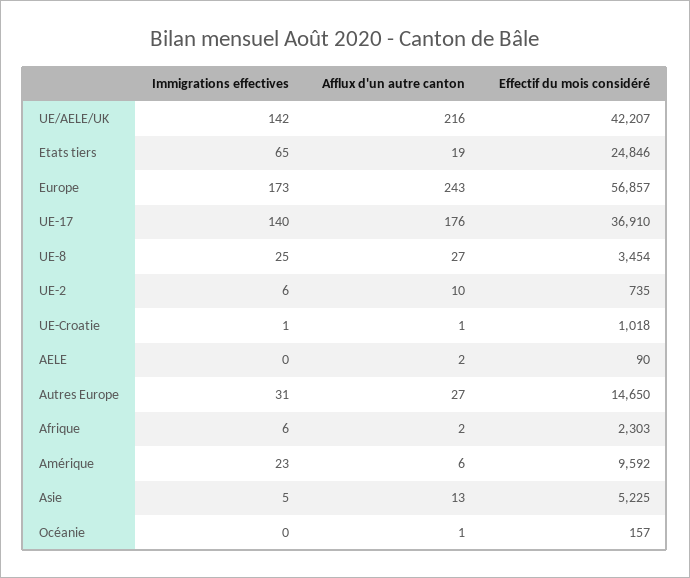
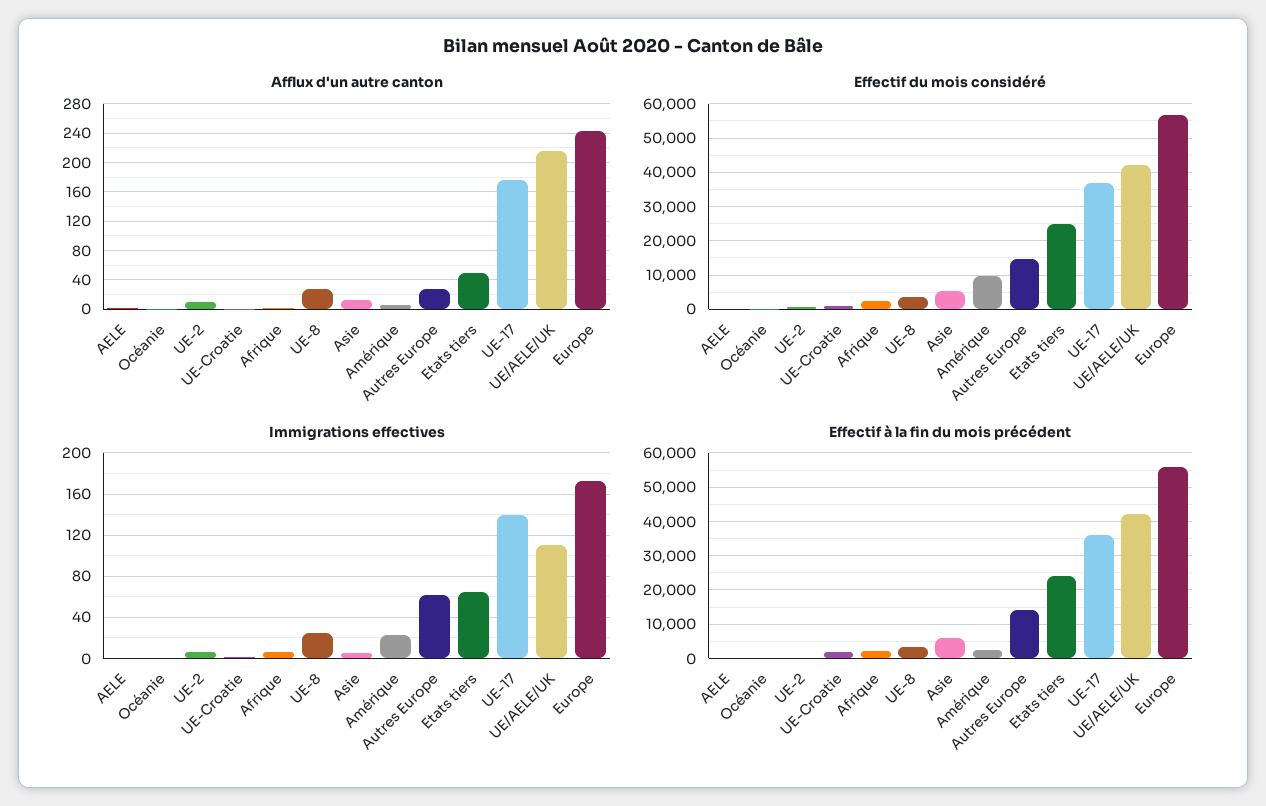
  {
    "Immigrations effectives": {
-     "UE/AELE/UK": 142,
+     "UE/AELE/UK": 110,
      "Etats tiers": 65,
      "Europe": 173,
      "UE-17": 140,
      "UE-8": 25,
      "UE-2": 6,
      "UE-Croatie": 1,
      "AELE": 0,
-     "Autres Europe": 31,
+     "Autres Europe": 60,
      "Afrique": 6,
      "Amérique": 23,
      "Asie": 5,
      "Océanie": 0
    },
    "Afflux d'un autre canton": {
      "UE/AELE/UK": 216,
-     "Etats tiers": 19,
+     "Etats tiers": 50,
      "Europe": 243,
      "UE-17": 176,
      "UE-8": 27,
      "UE-2": 10,
      "UE-Croatie": 1,
      "AELE": 2,
      "Autres Europe": 27,
      "Afrique": 2,
      "Amérique": 6,
      "Asie": 13,
      "Océanie": 1
    },
    "Effectif du mois considéré": {
      "UE/AELE/UK": 42207,
      "Etats tiers": 24846,
      "Europe": 56857,
      "UE-17": 36910,
      "UE-8": 3454,
      "UE-2": 735,
      "UE-Croatie": 1018,
      "AELE": 90,
      "Autres Europe": 14650,
      "Afrique": 2303,
      "Amérique": 9592,
      "Asie": 5225,
      "Océanie": 157
-   }
+   },
+   "Effectif à la fin du mois précédent": {
+     "AELE": 0,
+     "Océanie": 0,
+     "UE-2": 0,
+     "UE-Croatie": 2000,
+     "Afrique": 2000,
+     "UE-8": 4000,
+     "Asie": 6000,
+     "Amérique": 2000,
+     "Autres Europe": 14000,
+     "Etats tiers": 24000,
+     "UE-17": 36000,
+     "UE/AELE/UK": 42000,
+     "Europe": 56000
+   }
  }

